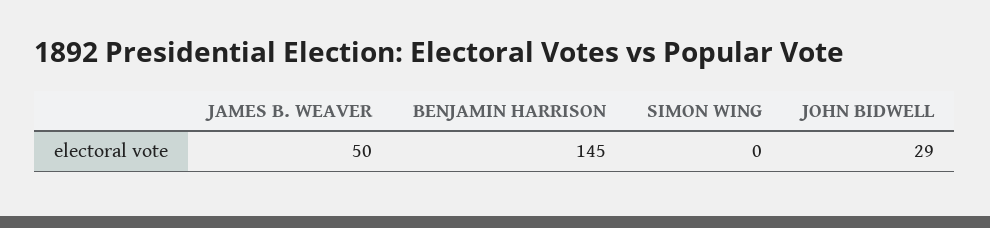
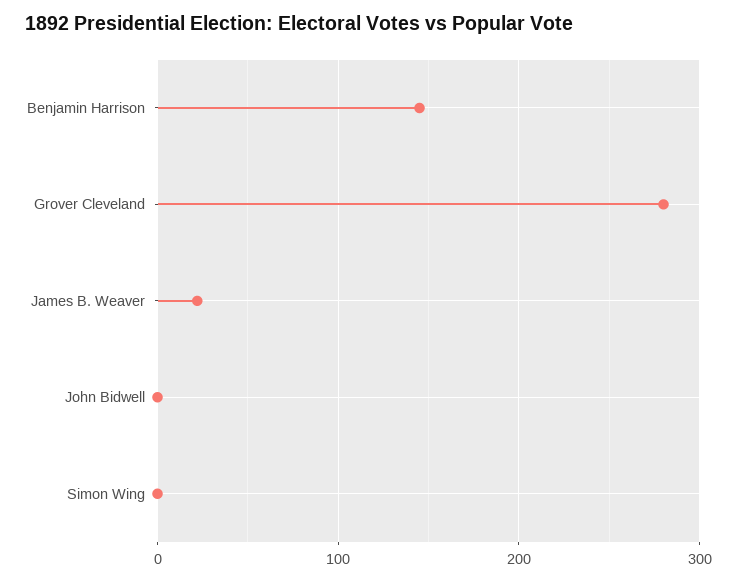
  {
-   "JAMES B. WEAVER": 50,
+   "JAMES B. WEAVER": 20,
    "BENJAMIN HARRISON": 145,
    "SIMON WING": 0,
-   "JOHN BIDWELL": 29
+   "JOHN BIDWELL": 0,
+   "Grover Cleveland": 280
  }

